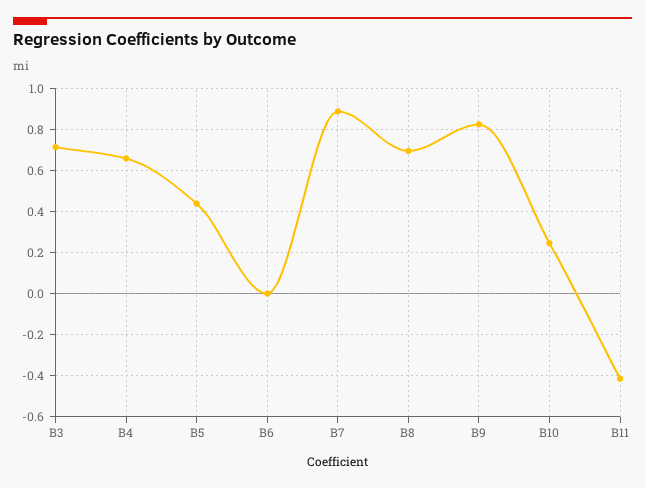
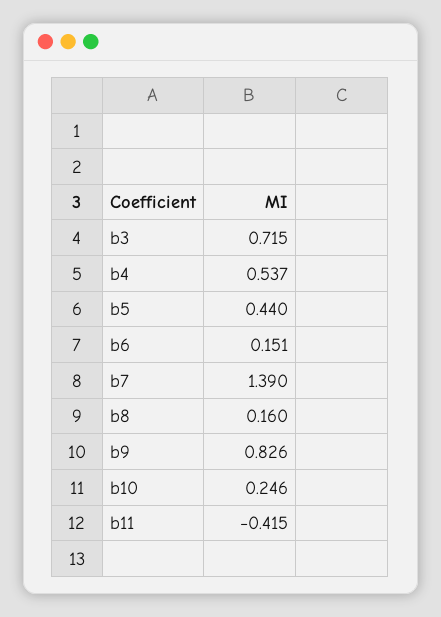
  {
    "B3": 0.715,
-   "B4": 0.65,
+   "B4": 0.537,
    "B5": 0.44,
-   "B6": 0,
+   "B6": 0.151,
-   "B7": 0.9,
+   "B7": 1.39,
-   "B8": 0.7,
+   "B8": 0.16,
    "B9": 0.826,
    "B10": 0.246,
    "B11": -0.415
  }

